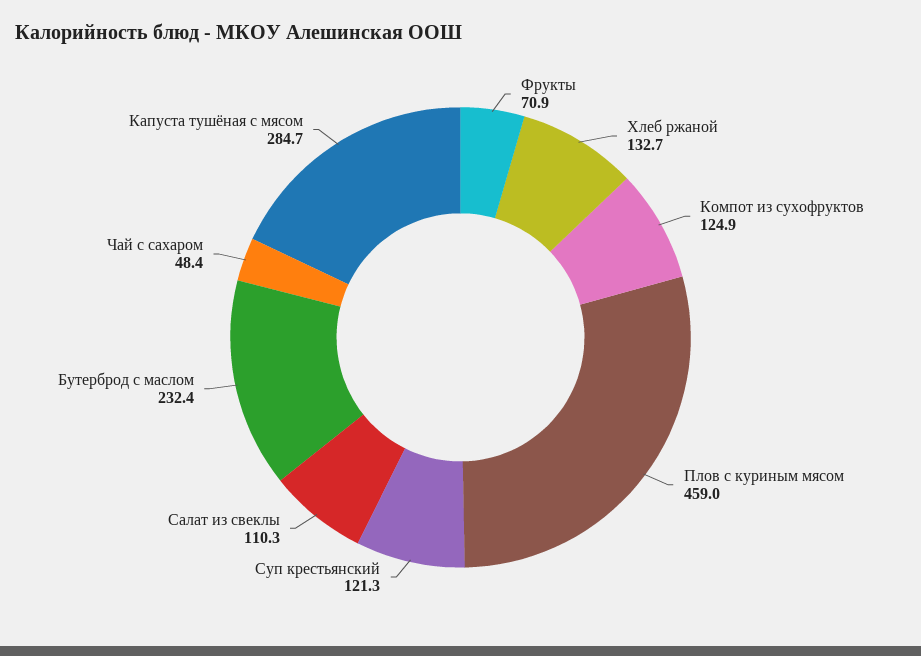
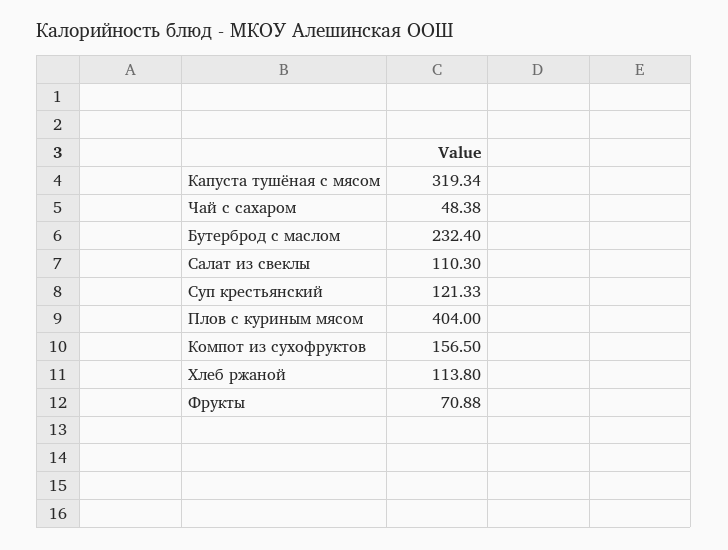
  {
    "Фрукты": 70.88,
-   "Хлеб ржаной": 132.7,
+   "Хлеб ржаной": 113.8,
-   "Компот из сухофруктов": 124.9,
+   "Компот из сухофруктов": 156.5,
-   "Плов с куриным мясом": 459,
+   "Плов с куриным мясом": 404,
    "Суп крестьянский": 121.33,
    "Салат из свеклы": 110.3,
    "Бутерброд с маслом": 232.4,
    "Чай с сахаром": 48.38,
-   "Капуста тушёная с мясом": 284.7
+   "Капуста тушёная с мясом": 319.34
  }

